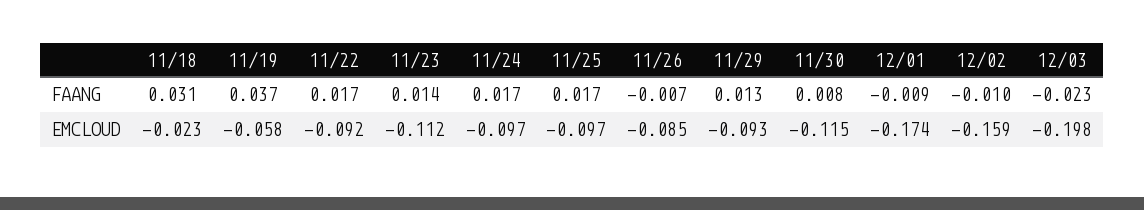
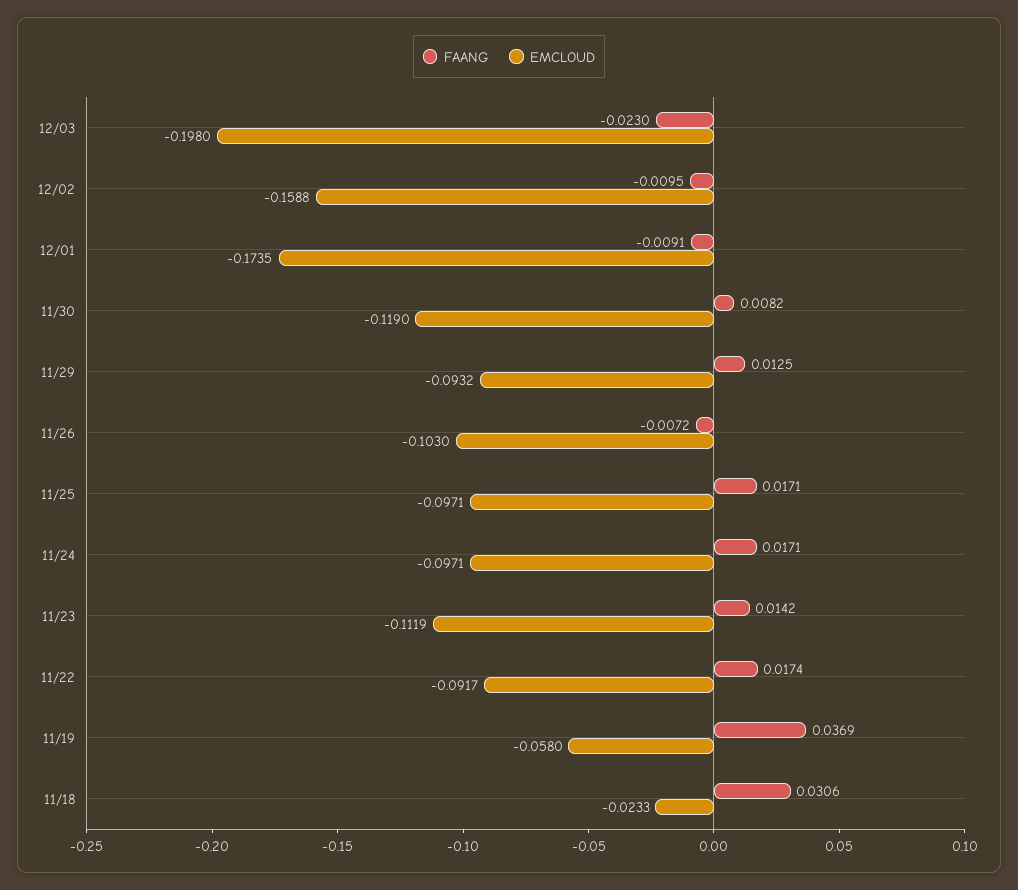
  {
    "FAANG": {
      "11/18": 0.0306,
      "11/19": 0.0369,
      "11/22": 0.0174,
      "11/23": 0.0142,
      "11/24": 0.0171,
      "11/25": 0.0171,
      "11/26": -0.0072,
      "11/29": 0.0125,
      "11/30": 0.0082,
      "12/01": -0.0091,
      "12/02": -0.0095,
      "12/03": -0.023
    },
    "EMCLOUD": {
      "11/18": -0.0233,
      "11/19": -0.058,
      "11/22": -0.0917,
      "11/23": -0.1119,
      "11/24": -0.0971,
      "11/25": -0.0971,
-     "11/26": -0.085,
+     "11/26": -0.103,
      "11/29": -0.0932,
-     "11/30": -0.115,
+     "11/30": -0.119,
      "12/01": -0.1735,
      "12/02": -0.1588,
      "12/03": -0.198
    }
  }

